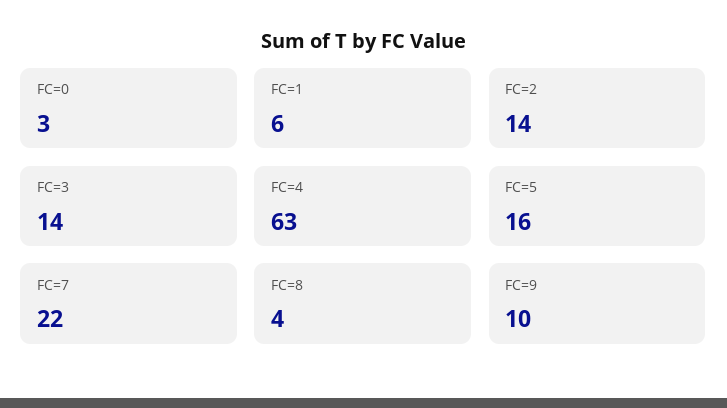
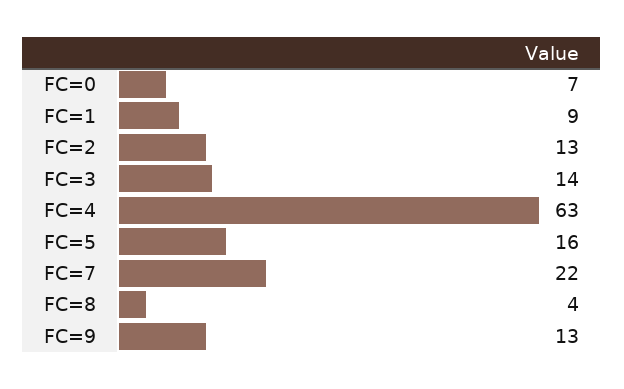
  {
-   "FC=0": 3,
+   "FC=0": 7,
-   "FC=1": 6,
+   "FC=1": 9,
-   "FC=2": 14,
+   "FC=2": 13,
    "FC=3": 14,
    "FC=4": 63,
    "FC=5": 16,
    "FC=7": 22,
    "FC=8": 4,
-   "FC=9": 10
+   "FC=9": 13
  }

